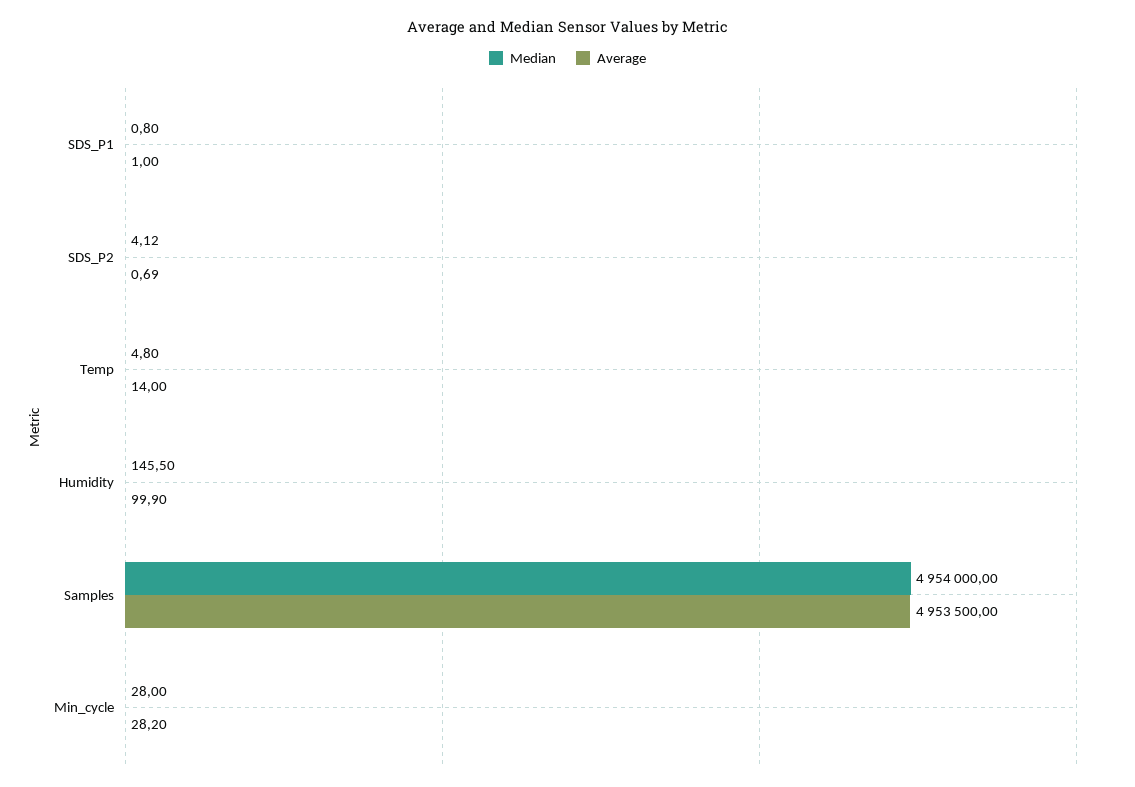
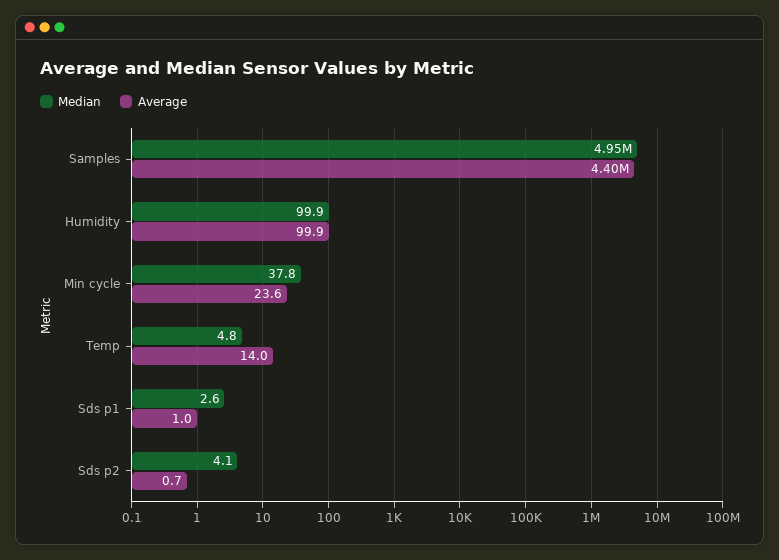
  {
    "Median": {
-     "SDS_P1": 0.8,
+     "SDS_P1": 2.6,
      "SDS_P2": 4.12,
      "Temp": 4.8,
-     "Humidity": 145.5,
+     "Humidity": 99.9,
      "Samples": 4954000,
-     "Min_cycle": 28
+     "Min_cycle": 37.8
    },
    "Average": {
      "SDS_P1": 1,
      "SDS_P2": 0.69,
      "Temp": 14,
      "Humidity": 99.9,
-     "Samples": 4953500,
+     "Samples": 4400000,
-     "Min_cycle": 28.2
+     "Min_cycle": 23.6
    }
  }

